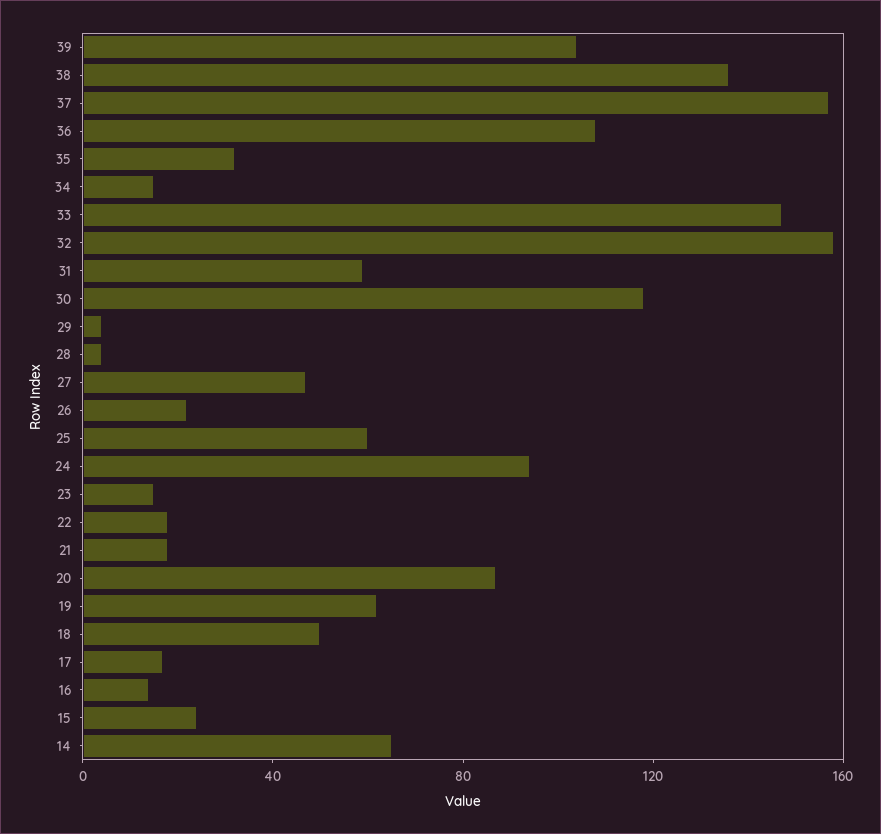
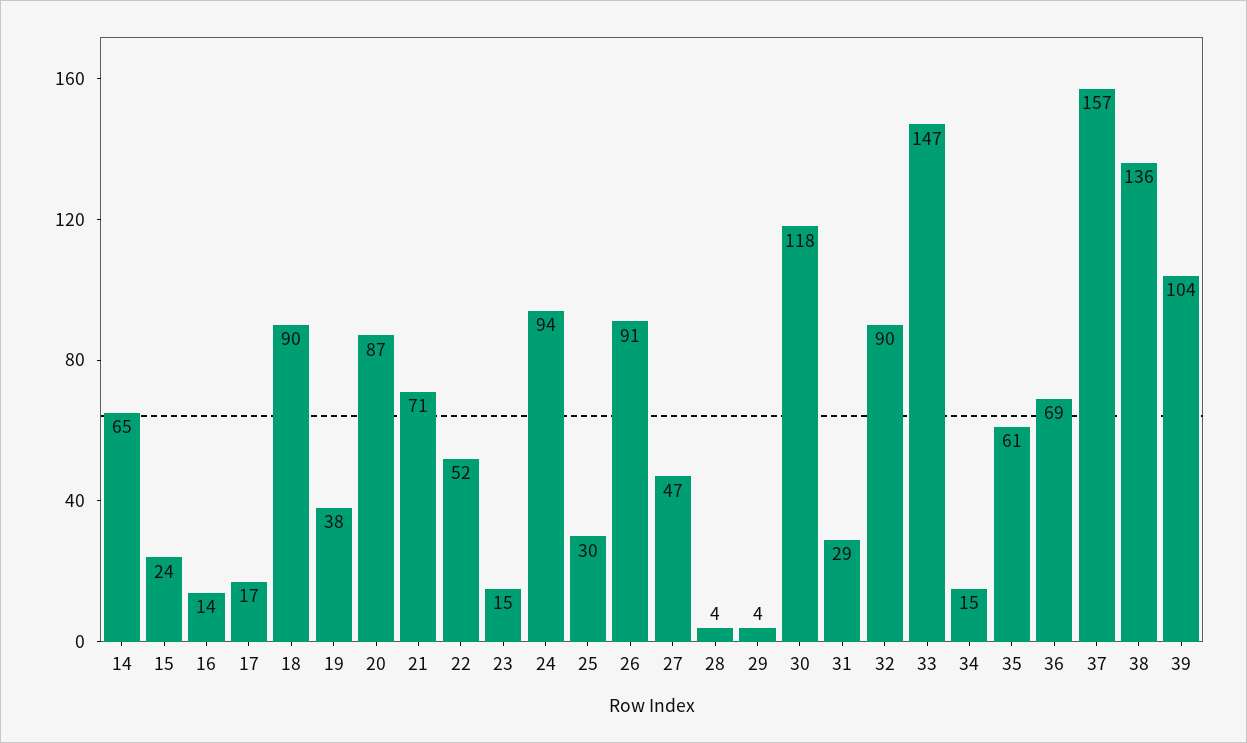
  {
    "39": 104,
    "38": 136,
    "37": 157,
-   "36": 110,
+   "36": 69,
-   "35": 30,
+   "35": 61,
    "34": 15,
    "33": 147,
-   "32": 160,
+   "32": 90,
-   "31": 60,
+   "31": 29,
    "30": 118,
    "29": 4,
    "28": 4,
    "27": 47,
-   "26": 20,
+   "26": 91,
-   "25": 60,
+   "25": 30,
    "24": 94,
    "23": 15,
-   "22": 20,
+   "22": 52,
-   "21": 20,
+   "21": 71,
    "20": 87,
-   "19": 60,
+   "19": 38,
-   "18": 50,
+   "18": 90,
    "17": 17,
    "16": 14,
    "15": 24,
    "14": 65
  }

